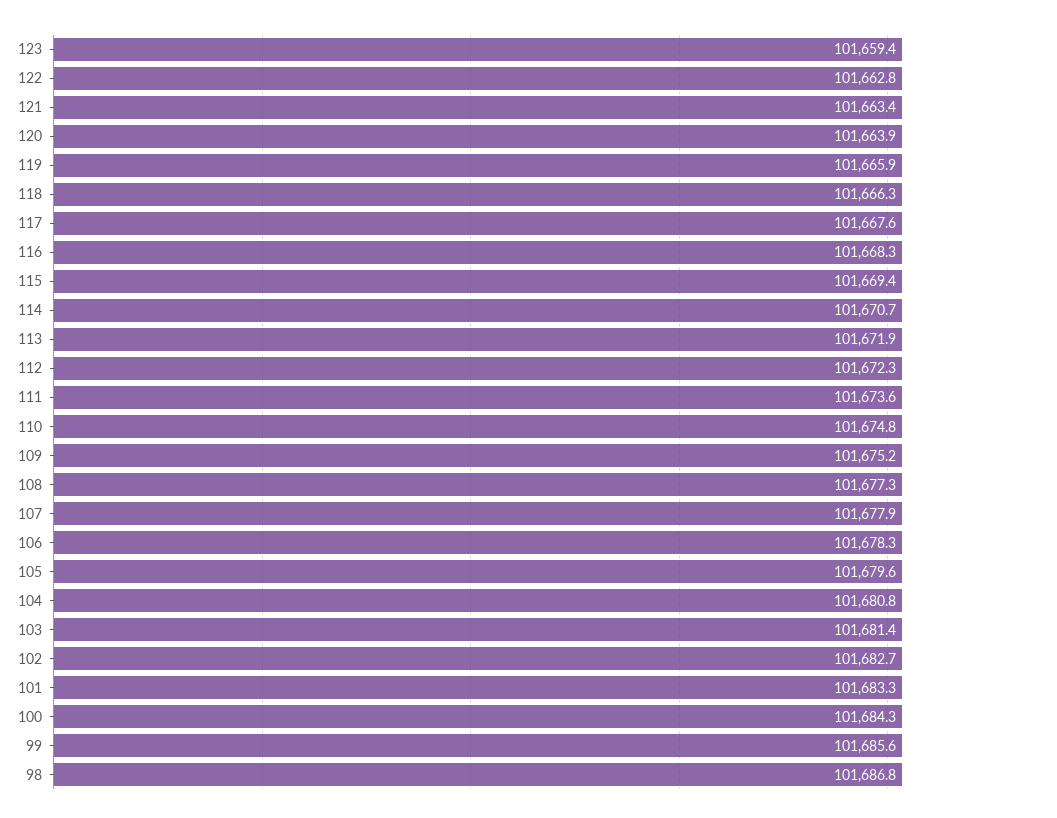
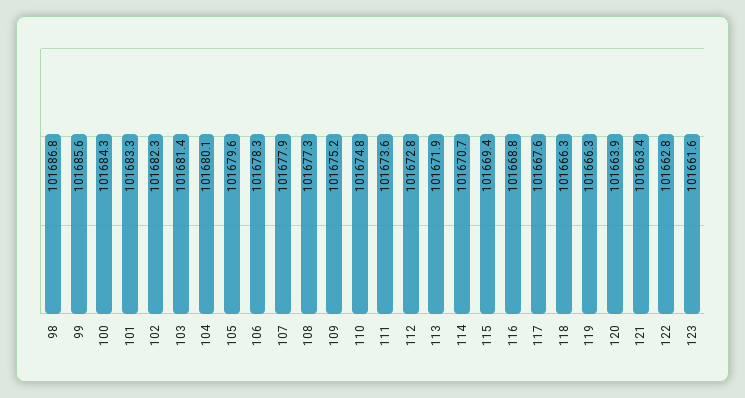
  {
-   "123": 101659.4,
+   "123": 101661.6,
    "122": 101662.8,
    "121": 101663.4,
    "120": 101663.9,
-   "119": 101665.9,
+   "119": 101666.3,
    "118": 101666.3,
    "117": 101667.6,
-   "116": 101668.3,
+   "116": 101668.8,
    "115": 101669.4,
    "114": 101670.7,
    "113": 101671.9,
-   "112": 101672.3,
+   "112": 101672.8,
    "111": 101673.6,
    "110": 101674.8,
    "109": 101675.2,
    "108": 101677.3,
    "107": 101677.9,
    "106": 101678.3,
    "105": 101679.6,
-   "104": 101680.8,
+   "104": 101680.1,
    "103": 101681.4,
-   "102": 101682.7,
+   "102": 101682.3,
    "101": 101683.3,
    "100": 101684.3,
    "99": 101685.6,
    "98": 101686.8
  }

